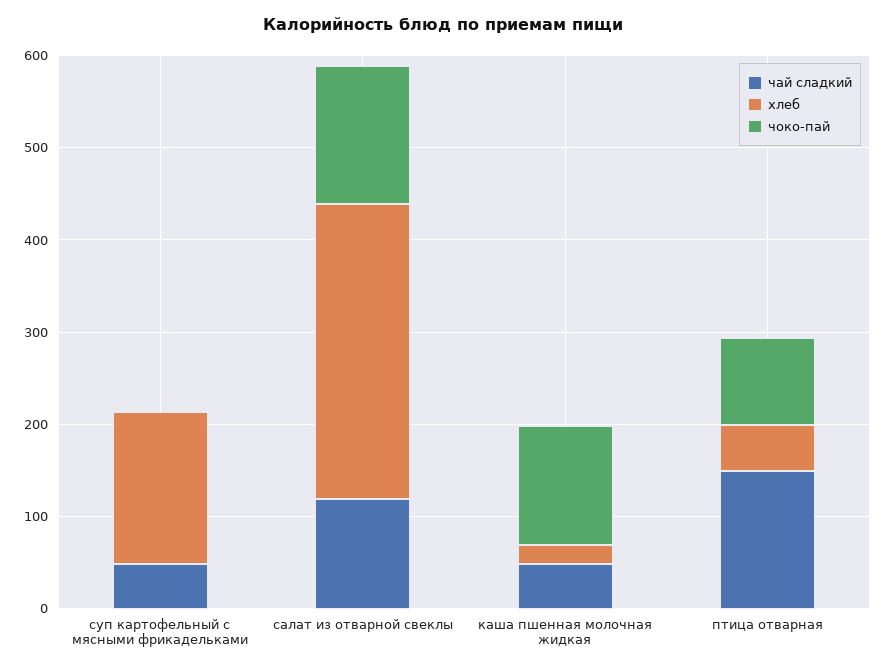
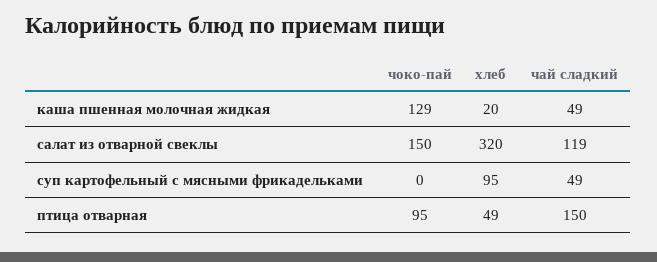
  {
    "чай сладкий": {
      "суп картофельный с мясными фрикадельками": 49,
      "салат из отварной свеклы": 119,
      "каша пшенная молочная жидкая": 49,
      "птица отварная": 150
    },
    "хлеб": {
-     "суп картофельный с мясными фрикадельками": 160,
+     "суп картофельный с мясными фрикадельками": 95,
      "салат из отварной свеклы": 320,
      "каша пшенная молочная жидкая": 20,
      "птица отварная": 49
    },
    "чоко-пай": {
      "суп картофельный с мясными фрикадельками": 0,
      "салат из отварной свеклы": 150,
      "каша пшенная молочная жидкая": 129,
      "птица отварная": 95
    }
  }

